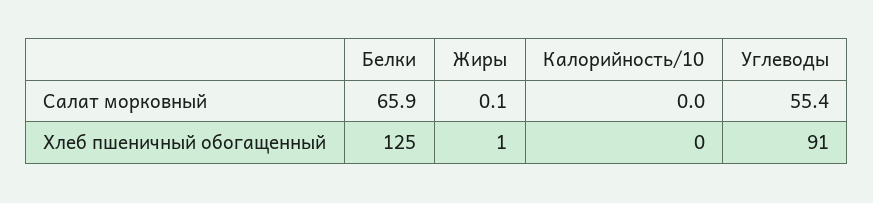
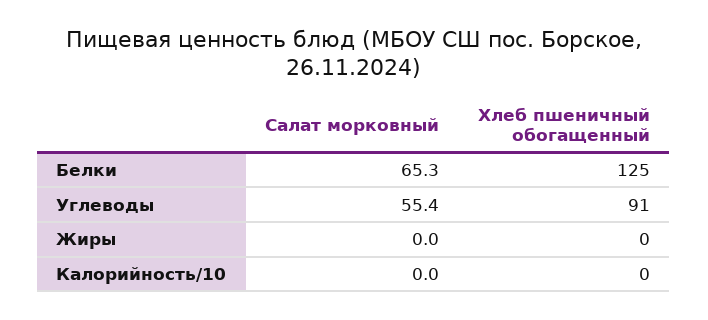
  {
    "Белки": {
-     "Салат морковный": 65.9,
+     "Салат морковный": 65.3,
      "Хлеб пшеничный обогащенный": 125
    },
    "Жиры": {
-     "Салат морковный": 0.1,
+     "Салат морковный": 0,
-     "Хлеб пшеничный обогащенный": 1
+     "Хлеб пшеничный обогащенный": 0
    },
    "Калорийность/10": {
      "Салат морковный": 0,
      "Хлеб пшеничный обогащенный": 0
    },
    "Углеводы": {
      "Салат морковный": 55.4,
      "Хлеб пшеничный обогащенный": 91
    }
  }

